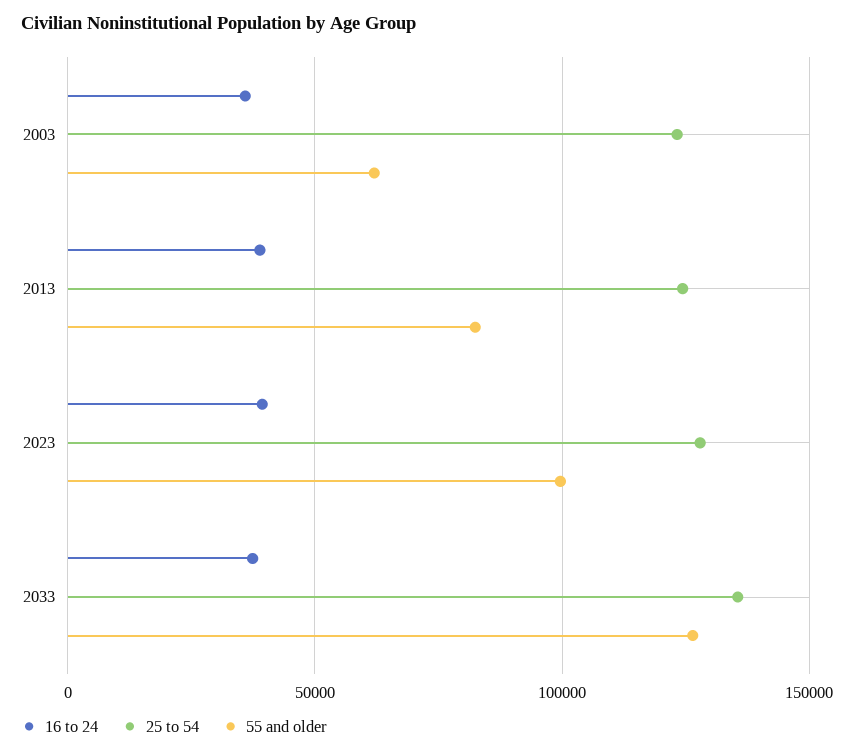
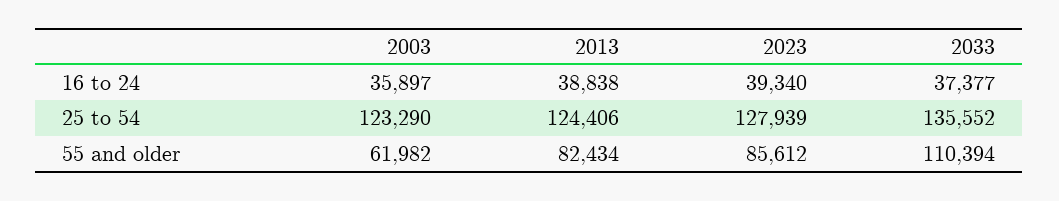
  {
    "16 to 24": {
      "2003": 35897,
      "2013": 38838,
      "2023": 39340,
      "2033": 37377
    },
    "25 to 54": {
      "2003": 123290,
      "2013": 124406,
      "2023": 127939,
      "2033": 135552
    },
    "55 and older": {
      "2003": 61982,
      "2013": 82434,
-     "2023": 100000,
+     "2023": 85612,
-     "2033": 125000
+     "2033": 110394
    }
  }

